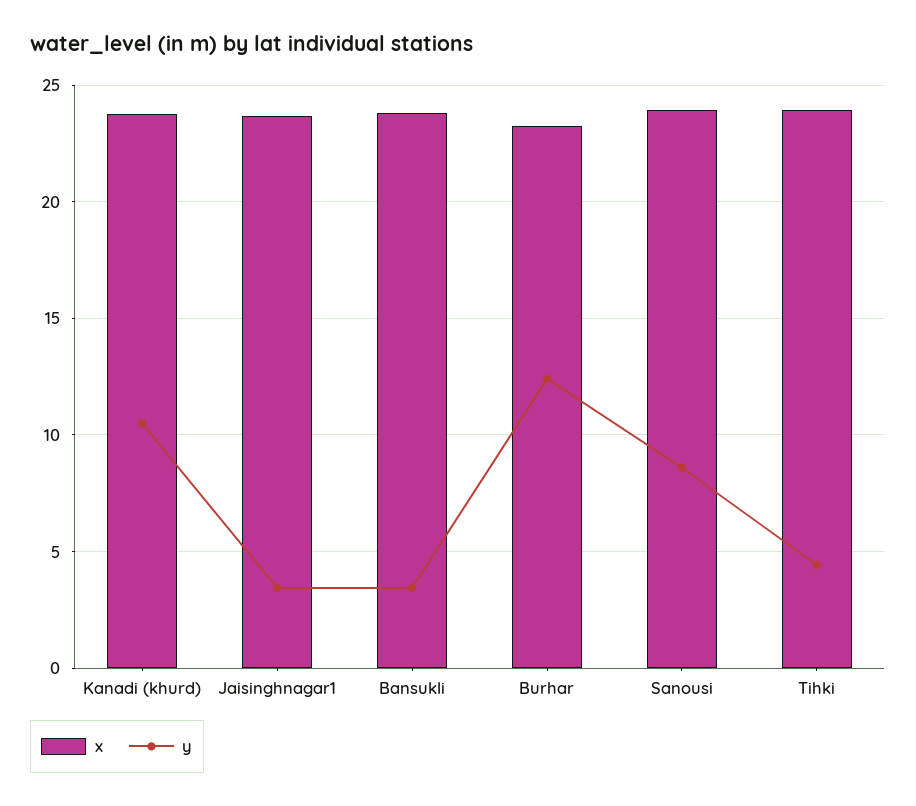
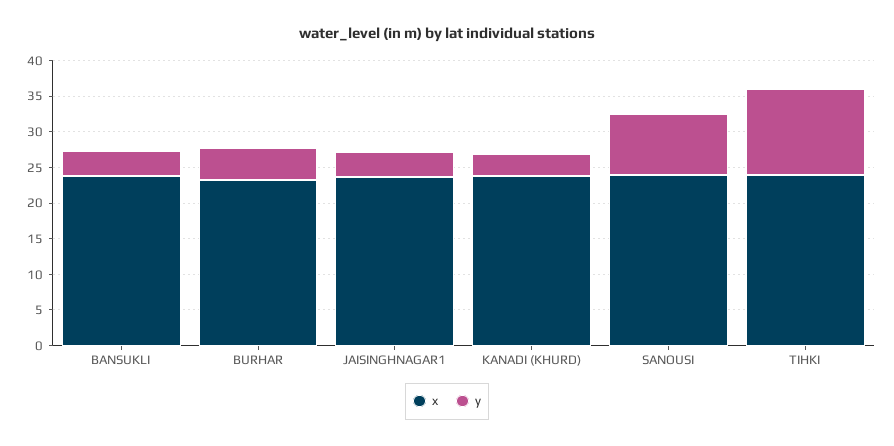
  {
    "x": {
      "Kanadi (khurd)": 24,
      "Jaisinghnagar1": 23.5,
      "Bansukli": 24,
      "Burhar": 23,
      "Sanousi": 24,
      "Tihki": 24
    },
    "y": {
-     "Kanadi (khurd)": 10.5,
+     "Kanadi (khurd)": 2.5,
      "Jaisinghnagar1": 3.5,
      "Bansukli": 3.5,
-     "Burhar": 12.5,
+     "Burhar": 5,
      "Sanousi": 8.5,
-     "Tihki": 4.5
+     "Tihki": 12.5
    }
  }

